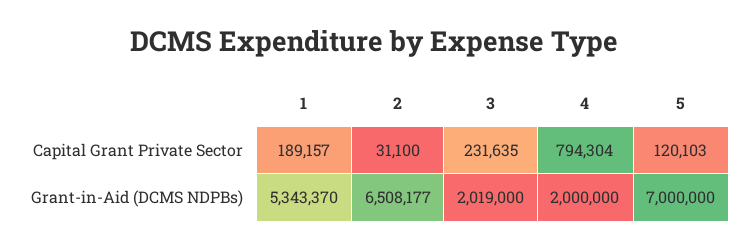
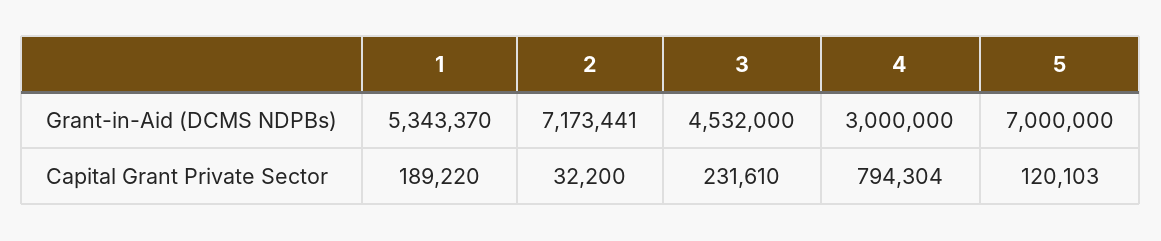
  {
    "1": {
-     "Capital Grant Private Sector": 189157,
+     "Capital Grant Private Sector": 189220,
      "Grant-in-Aid (DCMS NDPBs)": 5343370
    },
    "2": {
-     "Capital Grant Private Sector": 31100,
+     "Capital Grant Private Sector": 32200,
-     "Grant-in-Aid (DCMS NDPBs)": 6508177
+     "Grant-in-Aid (DCMS NDPBs)": 7173441
    },
    "3": {
-     "Capital Grant Private Sector": 231635,
+     "Capital Grant Private Sector": 231610,
-     "Grant-in-Aid (DCMS NDPBs)": 2019000
+     "Grant-in-Aid (DCMS NDPBs)": 4532000
    },
    "4": {
      "Capital Grant Private Sector": 794304,
-     "Grant-in-Aid (DCMS NDPBs)": 2000000
+     "Grant-in-Aid (DCMS NDPBs)": 3000000
    },
    "5": {
      "Capital Grant Private Sector": 120103,
      "Grant-in-Aid (DCMS NDPBs)": 7000000
    }
  }

